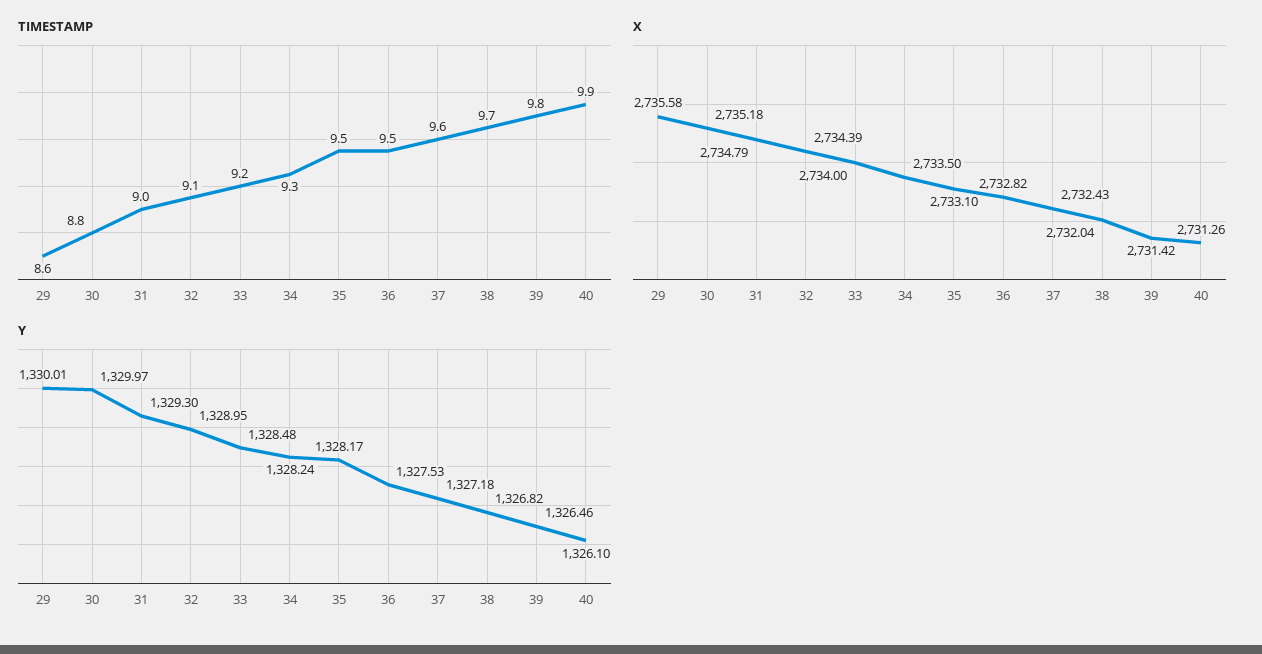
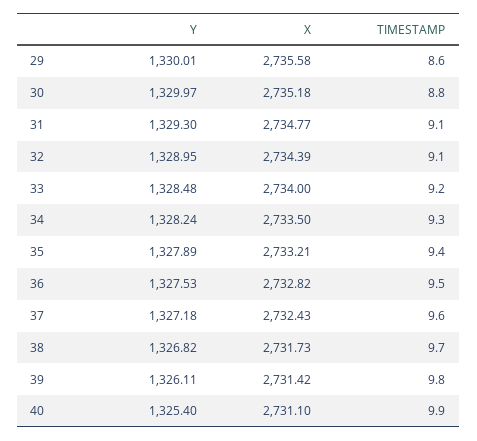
  {
    "TIMESTAMP": {
      "29": 8.6,
      "30": 8.8,
-     "31": 9,
+     "31": 9.1,
      "32": 9.1,
      "33": 9.2,
      "34": 9.3,
-     "35": 9.5,
+     "35": 9.4,
      "36": 9.5,
      "37": 9.6,
      "38": 9.7,
      "39": 9.8,
      "40": 9.9
    },
    "X": {
      "29": 2735.58,
      "30": 2735.18,
-     "31": 2734.79,
+     "31": 2734.77,
      "32": 2734.39,
      "33": 2734,
      "34": 2733.5,
-     "35": 2733.1,
+     "35": 2733.21,
      "36": 2732.82,
      "37": 2732.43,
-     "38": 2732.04,
+     "38": 2731.73,
      "39": 2731.42,
-     "40": 2731.26
+     "40": 2731.1
    },
    "Y": {
      "29": 1330.01,
      "30": 1329.97,
      "31": 1329.3,
      "32": 1328.95,
      "33": 1328.48,
      "34": 1328.24,
-     "35": 1328.17,
+     "35": 1327.89,
      "36": 1327.53,
      "37": 1327.18,
      "38": 1326.82,
-     "39": 1326.46,
+     "39": 1326.11,
-     "40": 1326.1
+     "40": 1325.4
    }
  }

